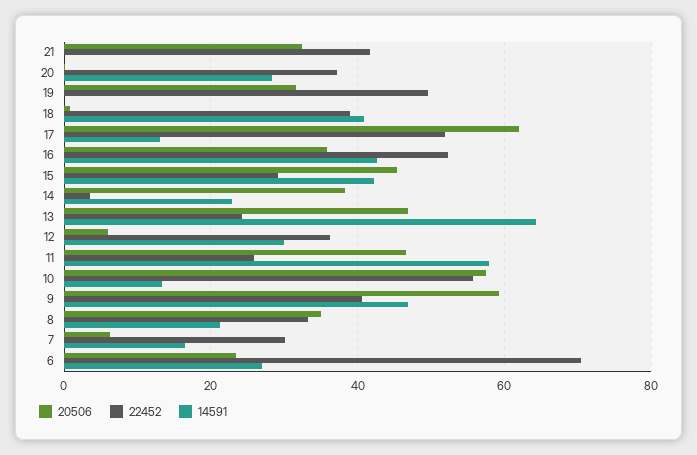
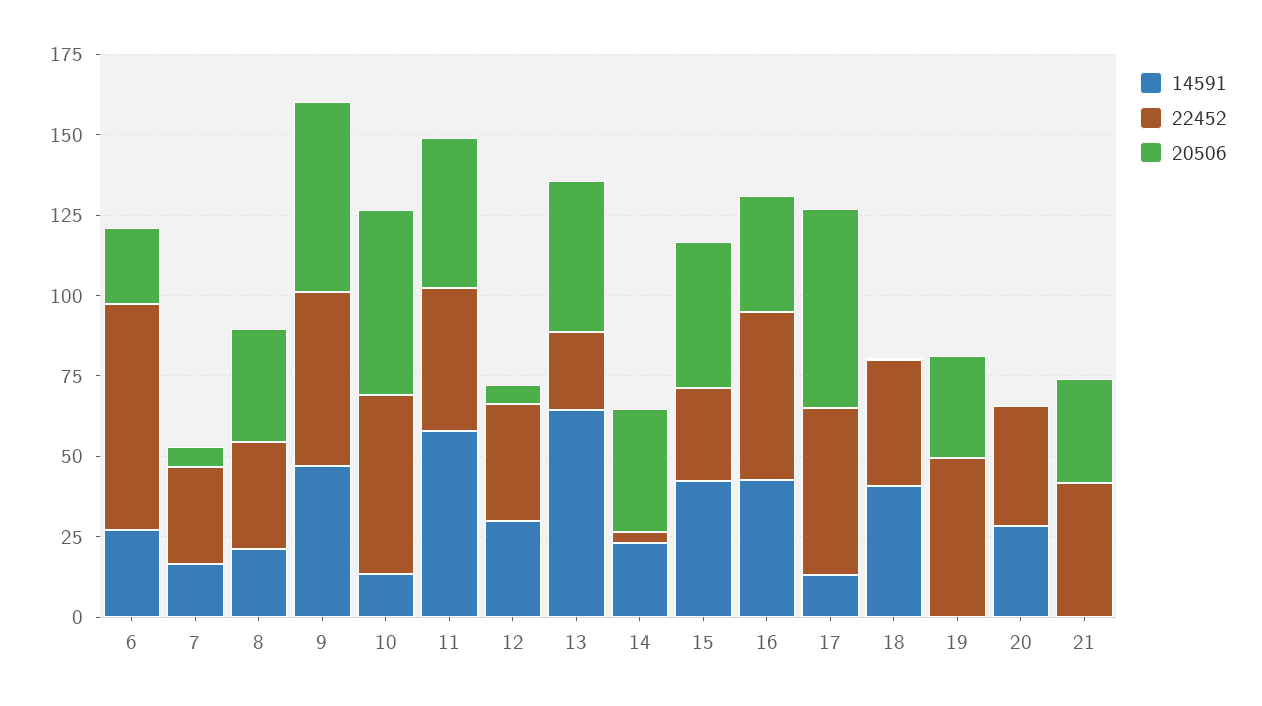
  {
    "20506": {
      "21": 32,
      "20": 0,
      "19": 32,
      "18": 0,
      "17": 62,
      "16": 36,
      "15": 46,
      "14": 38,
      "13": 46,
      "12": 6,
      "11": 46,
      "10": 58,
      "9": 60,
      "8": 34,
      "7": 6,
      "6": 24
    },
    "22452": {
      "21": 42,
      "20": 38,
      "19": 50,
      "18": 38,
      "17": 52,
      "16": 52,
      "15": 30,
      "14": 4,
      "13": 24,
      "12": 36,
-     "11": 26,
+     "11": 45,
      "10": 56,
-     "9": 40,
+     "9": 55,
      "8": 34,
      "7": 30,
      "6": 70
    },
    "14591": {
      "21": 0,
      "20": 28,
      "19": 0,
      "18": 40,
      "17": 14,
      "16": 42,
      "15": 42,
      "14": 22,
      "13": 64,
      "12": 30,
      "11": 58,
      "10": 14,
      "9": 46,
      "8": 22,
      "7": 16,
      "6": 26
    }
  }

